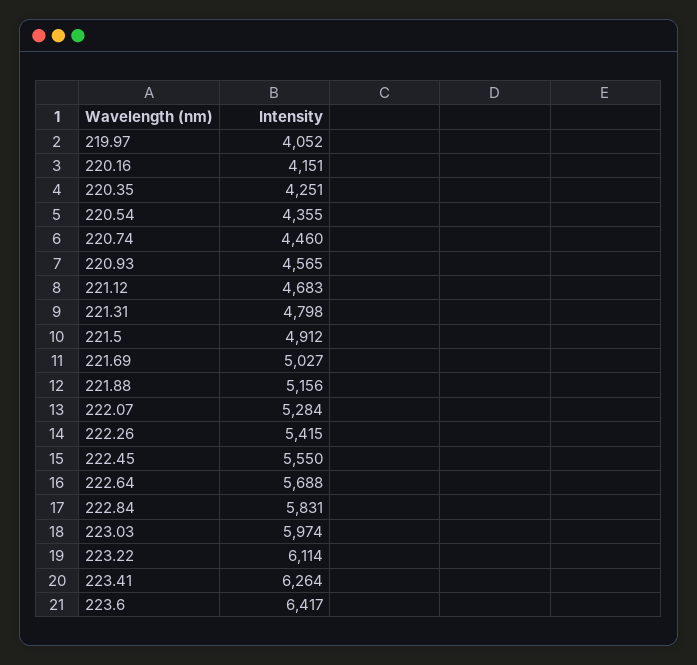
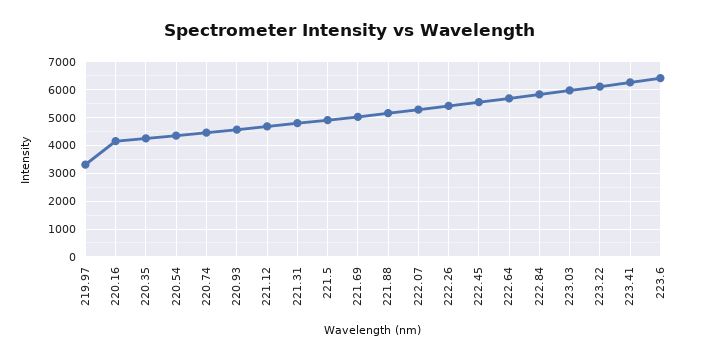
  {
-   "219.97": 4052,
+   "219.97": 3250,
    "220.16": 4151,
    "220.35": 4251,
    "220.54": 4355,
    "220.74": 4460,
    "220.93": 4565,
    "221.12": 4683,
    "221.31": 4798,
    "221.5": 4912,
    "221.69": 5027,
    "221.88": 5156,
    "222.07": 5284,
    "222.26": 5415,
    "222.45": 5550,
    "222.64": 5688,
    "222.84": 5831,
    "223.03": 5974,
    "223.22": 6114,
    "223.41": 6264,
    "223.6": 6417
  }

